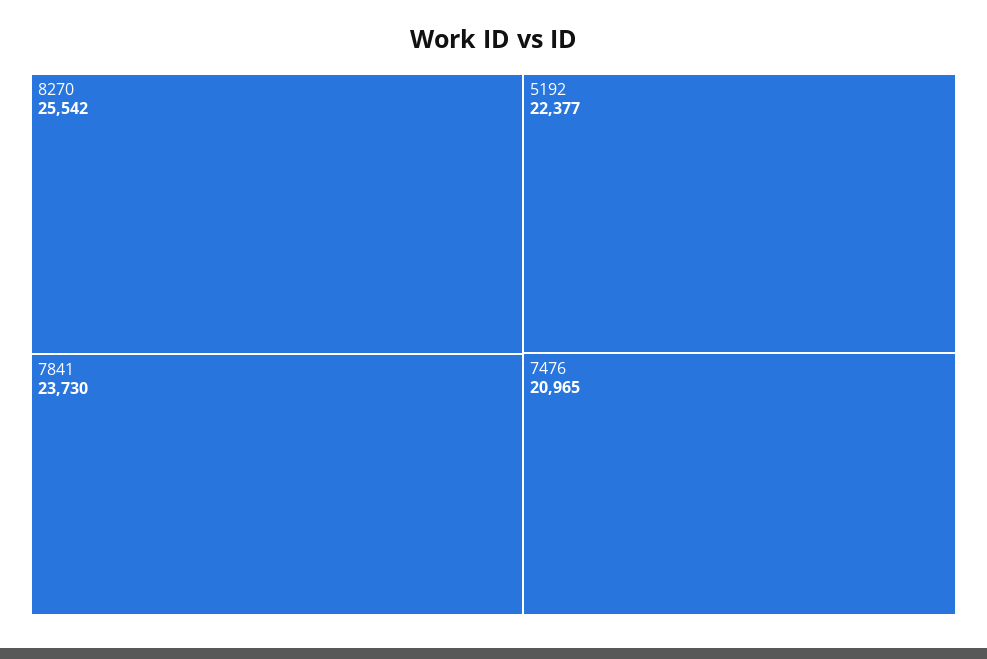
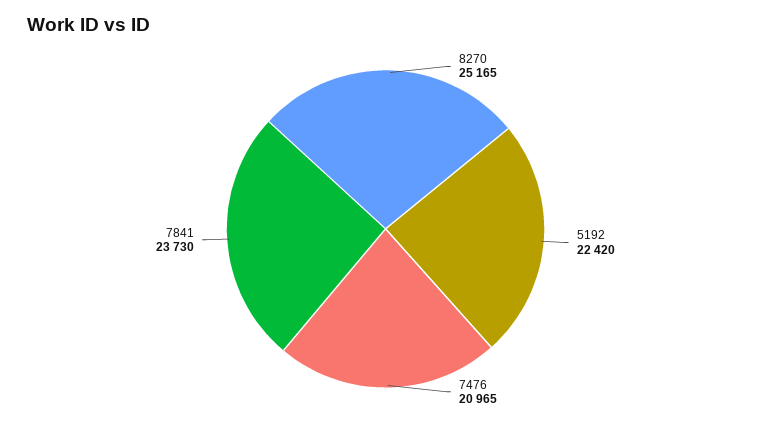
  {
-   "8270": 25542,
+   "8270": 25165,
    "7841": 23730,
-   "5192": 22377,
+   "5192": 22420,
    "7476": 20965
  }

